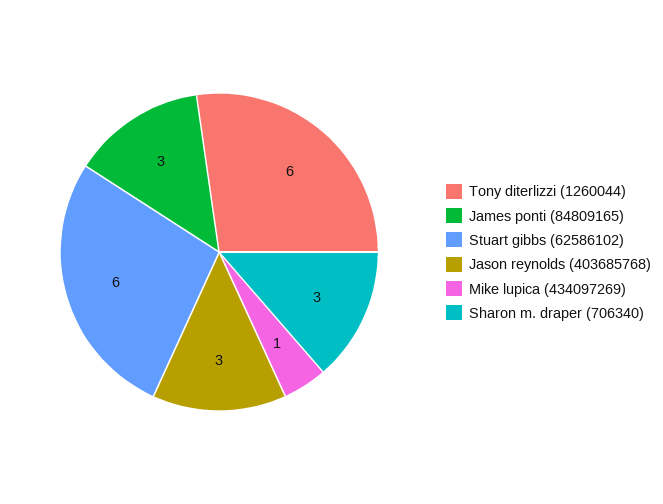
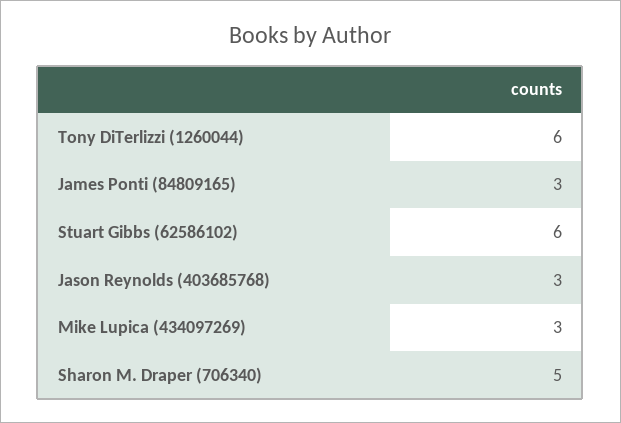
  {
    "Tony diterlizzi (1260044)": 6,
    "James ponti (84809165)": 3,
    "Stuart gibbs (62586102)": 6,
    "Jason reynolds (403685768)": 3,
-   "Mike lupica (434097269)": 1,
+   "Mike lupica (434097269)": 3,
-   "Sharon m. draper (706340)": 3
+   "Sharon m. draper (706340)": 5
  }

